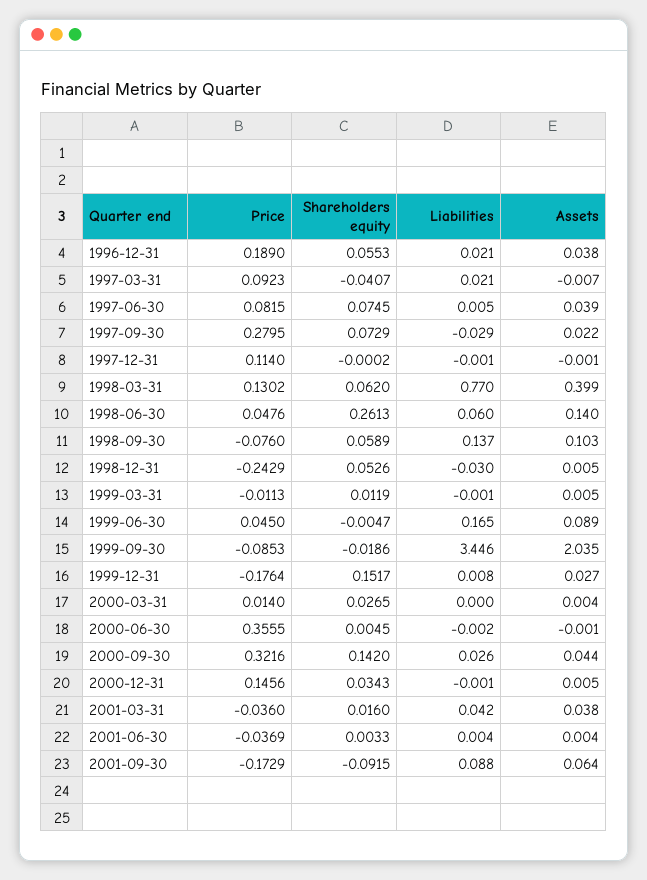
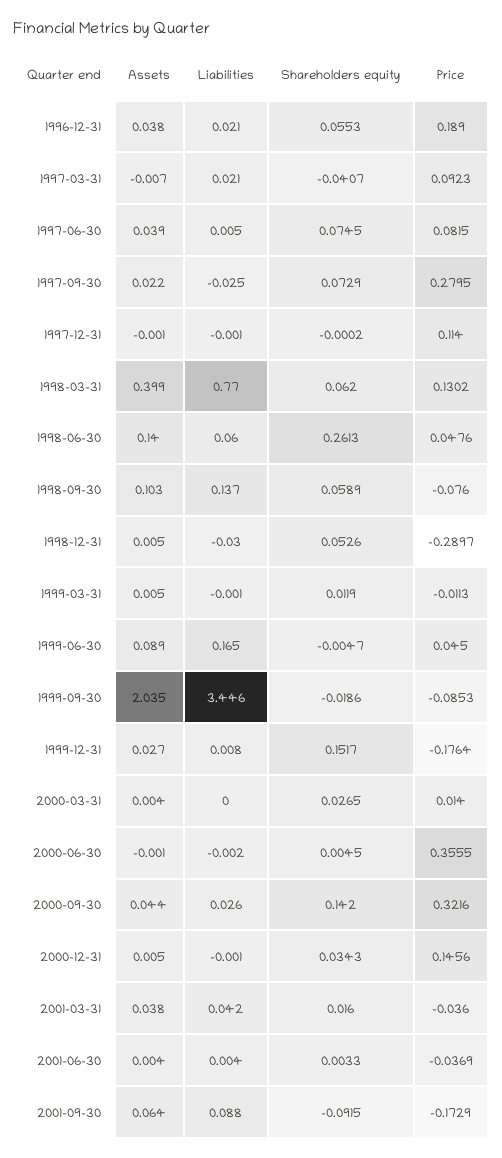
  {
    "Price": {
      "1996-12-31": 0.189,
      "1997-03-31": 0.0923,
      "1997-06-30": 0.0815,
      "1997-09-30": 0.2795,
      "1997-12-31": 0.114,
      "1998-03-31": 0.1302,
      "1998-06-30": 0.0476,
      "1998-09-30": -0.076,
-     "1998-12-31": -0.2429,
+     "1998-12-31": -0.2897,
      "1999-03-31": -0.0113,
      "1999-06-30": 0.045,
      "1999-09-30": -0.0853,
      "1999-12-31": -0.1764,
      "2000-03-31": 0.014,
      "2000-06-30": 0.3555,
      "2000-09-30": 0.3216,
      "2000-12-31": 0.1456,
      "2001-03-31": -0.036,
      "2001-06-30": -0.0369,
      "2001-09-30": -0.1729
    },
    "Shareholders equity": {
      "1996-12-31": 0.0553,
      "1997-03-31": -0.0407,
      "1997-06-30": 0.0745,
      "1997-09-30": 0.0729,
      "1997-12-31": -0.0002,
      "1998-03-31": 0.062,
      "1998-06-30": 0.2613,
      "1998-09-30": 0.0589,
      "1998-12-31": 0.0526,
      "1999-03-31": 0.0119,
      "1999-06-30": -0.0047,
      "1999-09-30": -0.0186,
      "1999-12-31": 0.1517,
      "2000-03-31": 0.0265,
      "2000-06-30": 0.0045,
      "2000-09-30": 0.142,
      "2000-12-31": 0.0343,
      "2001-03-31": 0.016,
      "2001-06-30": 0.0033,
      "2001-09-30": -0.0915
    },
    "Liabilities": {
      "1996-12-31": 0.021,
      "1997-03-31": 0.021,
      "1997-06-30": 0.005,
-     "1997-09-30": -0.029,
+     "1997-09-30": -0.025,
      "1997-12-31": -0.001,
      "1998-03-31": 0.77,
      "1998-06-30": 0.06,
      "1998-09-30": 0.137,
      "1998-12-31": -0.03,
      "1999-03-31": -0.001,
      "1999-06-30": 0.165,
      "1999-09-30": 3.446,
      "1999-12-31": 0.008,
      "2000-03-31": 0,
      "2000-06-30": -0.002,
      "2000-09-30": 0.026,
      "2000-12-31": -0.001,
      "2001-03-31": 0.042,
      "2001-06-30": 0.004,
      "2001-09-30": 0.088
    },
    "Assets": {
      "1996-12-31": 0.038,
      "1997-03-31": -0.007,
      "1997-06-30": 0.039,
      "1997-09-30": 0.022,
      "1997-12-31": -0.001,
      "1998-03-31": 0.399,
      "1998-06-30": 0.14,
      "1998-09-30": 0.103,
      "1998-12-31": 0.005,
      "1999-03-31": 0.005,
      "1999-06-30": 0.089,
      "1999-09-30": 2.035,
      "1999-12-31": 0.027,
      "2000-03-31": 0.004,
      "2000-06-30": -0.001,
      "2000-09-30": 0.044,
      "2000-12-31": 0.005,
      "2001-03-31": 0.038,
      "2001-06-30": 0.004,
      "2001-09-30": 0.064
    }
  }

